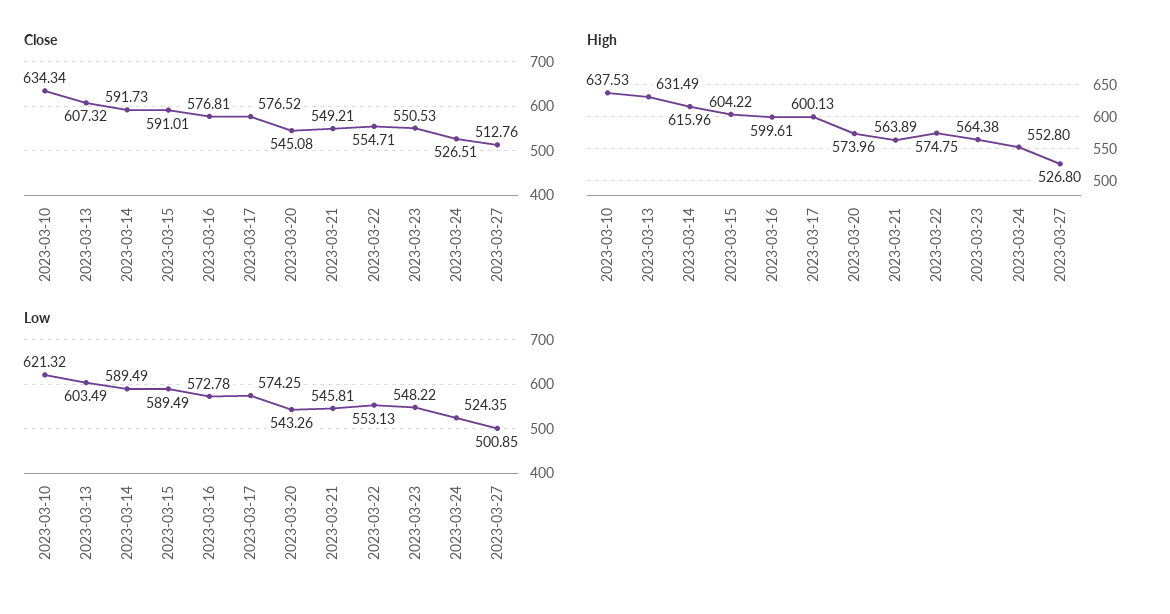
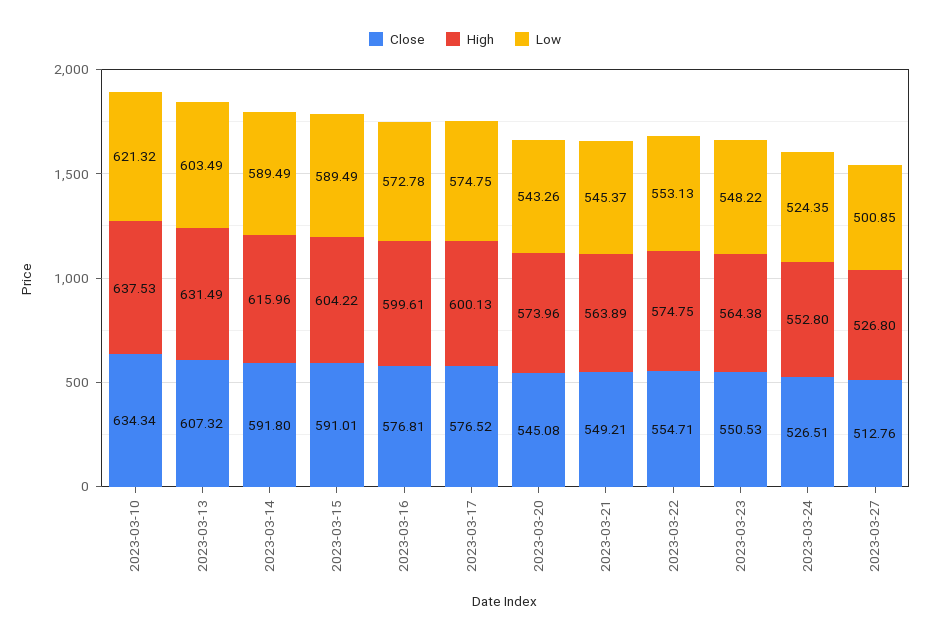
  {
    "Close": {
      "2023-03-10": 634.34,
      "2023-03-13": 607.32,
-     "2023-03-14": 591.73,
+     "2023-03-14": 591.8,
      "2023-03-15": 591.01,
      "2023-03-16": 576.81,
      "2023-03-17": 576.52,
      "2023-03-20": 545.08,
      "2023-03-21": 549.21,
      "2023-03-22": 554.71,
      "2023-03-23": 550.53,
      "2023-03-24": 526.51,
      "2023-03-27": 512.76
    },
    "High": {
      "2023-03-10": 637.53,
      "2023-03-13": 631.49,
      "2023-03-14": 615.96,
      "2023-03-15": 604.22,
      "2023-03-16": 599.61,
      "2023-03-17": 600.13,
      "2023-03-20": 573.96,
      "2023-03-21": 563.89,
      "2023-03-22": 574.75,
      "2023-03-23": 564.38,
      "2023-03-24": 552.8,
      "2023-03-27": 526.8
    },
    "Low": {
      "2023-03-10": 621.32,
      "2023-03-13": 603.49,
      "2023-03-14": 589.49,
      "2023-03-15": 589.49,
      "2023-03-16": 572.78,
-     "2023-03-17": 574.25,
+     "2023-03-17": 574.75,
      "2023-03-20": 543.26,
-     "2023-03-21": 545.81,
+     "2023-03-21": 545.37,
      "2023-03-22": 553.13,
      "2023-03-23": 548.22,
      "2023-03-24": 524.35,
      "2023-03-27": 500.85
    }
  }

